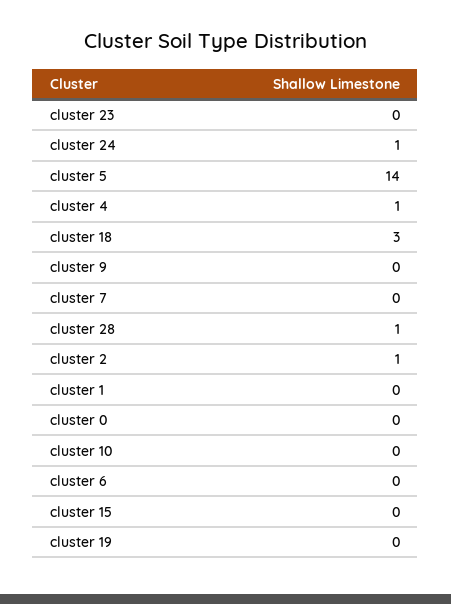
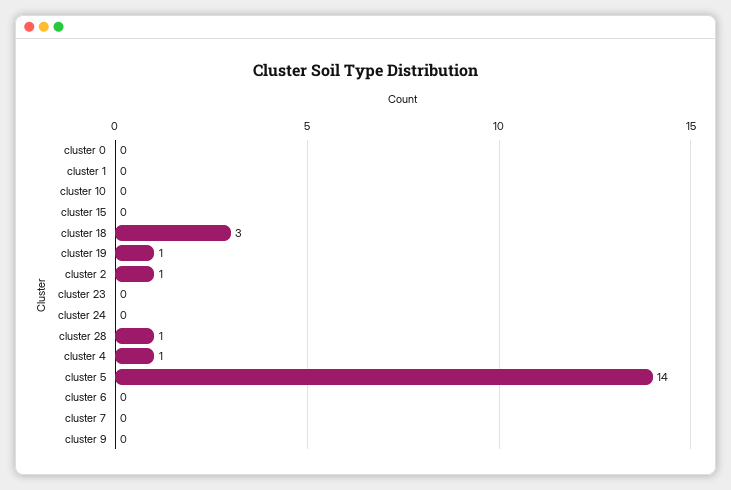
  {
    "cluster 23": 0,
-   "cluster 24": 1,
+   "cluster 24": 0,
    "cluster 5": 14,
    "cluster 4": 1,
    "cluster 18": 3,
    "cluster 9": 0,
    "cluster 7": 0,
    "cluster 28": 1,
    "cluster 2": 1,
    "cluster 1": 0,
    "cluster 0": 0,
    "cluster 10": 0,
    "cluster 6": 0,
    "cluster 15": 0,
-   "cluster 19": 0
+   "cluster 19": 1
  }

